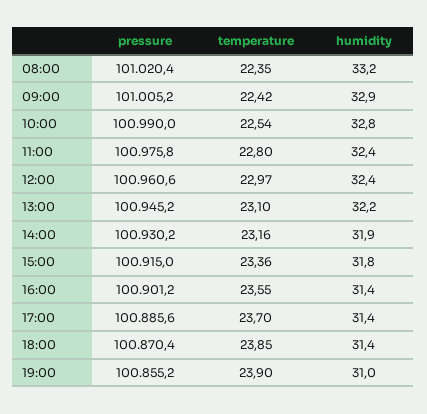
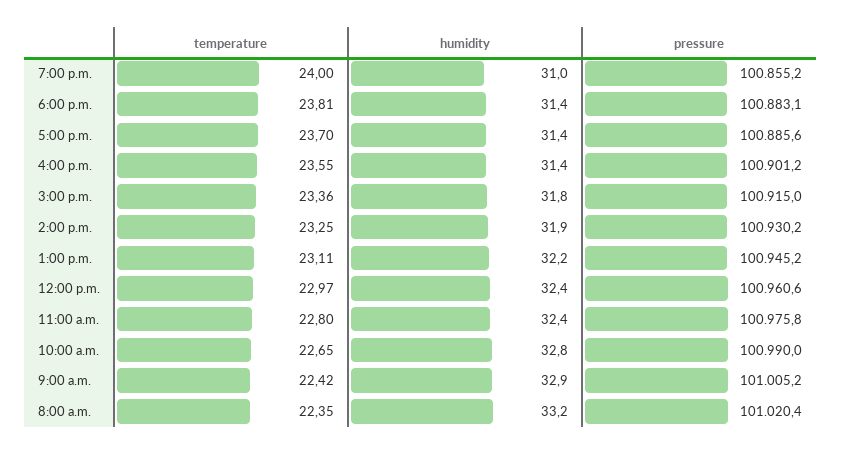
  {
    "pressure": {
      "08:00": 101020.4,
      "09:00": 101005.2,
      "10:00": 100990,
      "11:00": 100975.8,
      "12:00": 100960.6,
      "13:00": 100945.2,
      "14:00": 100930.2,
      "15:00": 100915,
      "16:00": 100901.2,
      "17:00": 100885.6,
-     "18:00": 100870.4,
+     "18:00": 100883.1,
      "19:00": 100855.2
    },
    "temperature": {
      "08:00": 22.35,
      "09:00": 22.42,
-     "10:00": 22.54,
+     "10:00": 22.65,
      "11:00": 22.8,
      "12:00": 22.97,
-     "13:00": 23.1,
+     "13:00": 23.11,
-     "14:00": 23.16,
+     "14:00": 23.25,
      "15:00": 23.36,
      "16:00": 23.55,
      "17:00": 23.7,
-     "18:00": 23.85,
+     "18:00": 23.81,
-     "19:00": 23.9
+     "19:00": 24
    },
    "humidity": {
      "08:00": 33.2,
      "09:00": 32.9,
      "10:00": 32.8,
      "11:00": 32.4,
      "12:00": 32.4,
      "13:00": 32.2,
      "14:00": 31.9,
      "15:00": 31.8,
      "16:00": 31.4,
      "17:00": 31.4,
      "18:00": 31.4,
      "19:00": 31
    }
  }

